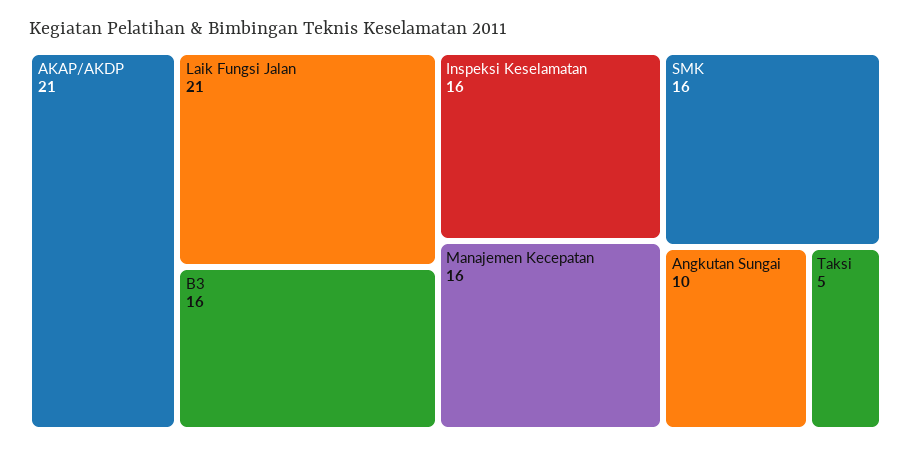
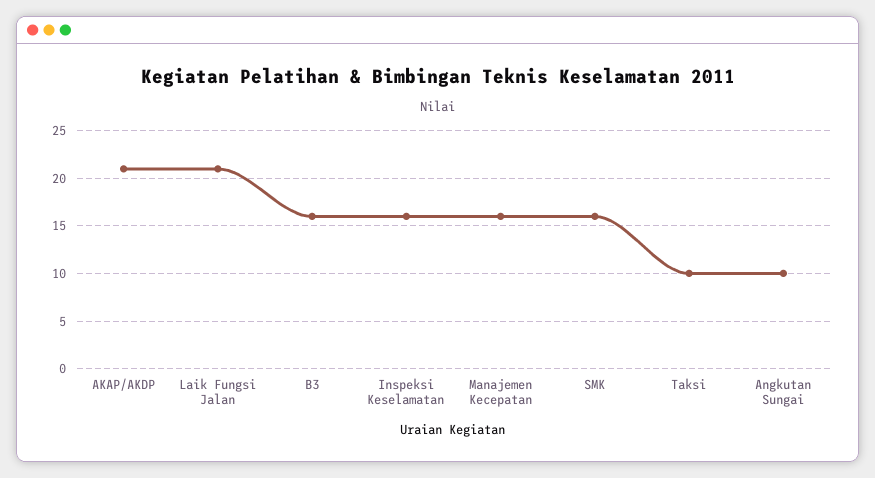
  {
    "AKAP/AKDP": 21,
    "Laik Fungsi Jalan": 21,
    "B3": 16,
    "Inspeksi Keselamatan": 16,
    "Manajemen Kecepatan": 16,
    "SMK": 16,
    "Angkutan Sungai": 10,
-   "Taksi": 5
+   "Taksi": 10
  }

